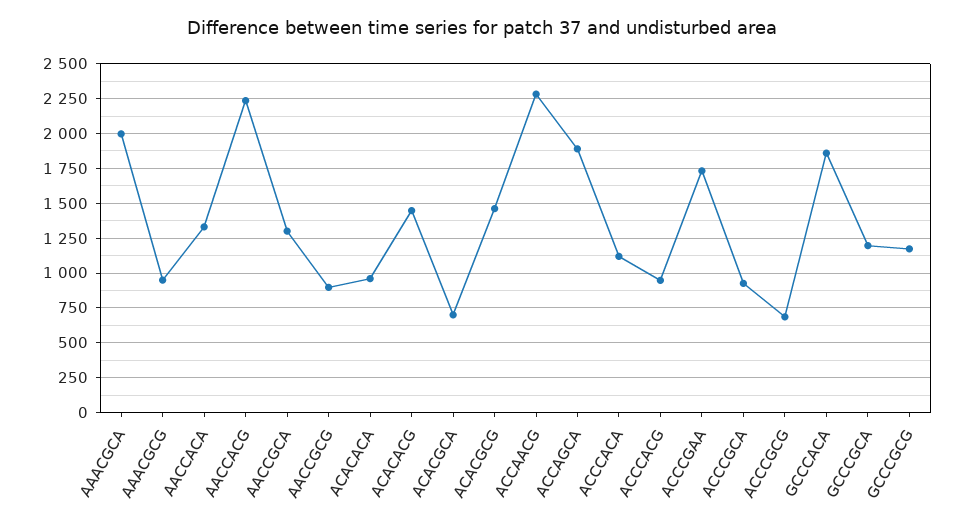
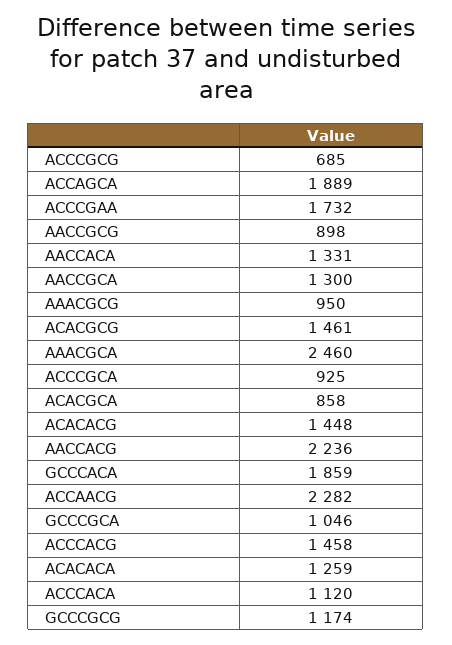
  {
-   "AAACGCA": 2000,
+   "AAACGCA": 2460,
    "AAACGCG": 950,
    "AACCACA": 1331,
    "AACCACG": 2236,
    "AACCGCA": 1300,
    "AACCGCG": 898,
-   "ACACACA": 950,
+   "ACACACA": 1259,
    "ACACACG": 1448,
-   "ACACGCA": 700,
+   "ACACGCA": 858,
    "ACACGCG": 1461,
    "ACCAACG": 2282,
    "ACCAGCA": 1889,
    "ACCCACA": 1120,
-   "ACCCACG": 950,
+   "ACCCACG": 1458,
    "ACCCGAA": 1732,
    "ACCCGCA": 925,
    "ACCCGCG": 685,
    "GCCCACA": 1859,
-   "GCCCGCA": 1200,
+   "GCCCGCA": 1046,
    "GCCCGCG": 1174
  }

